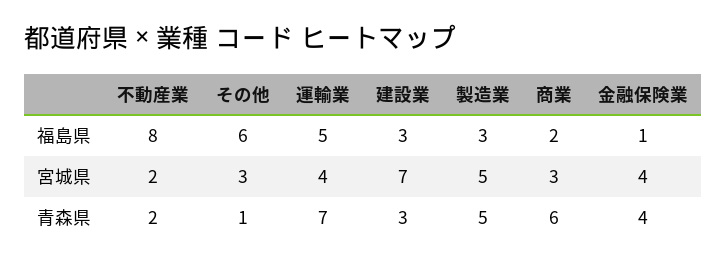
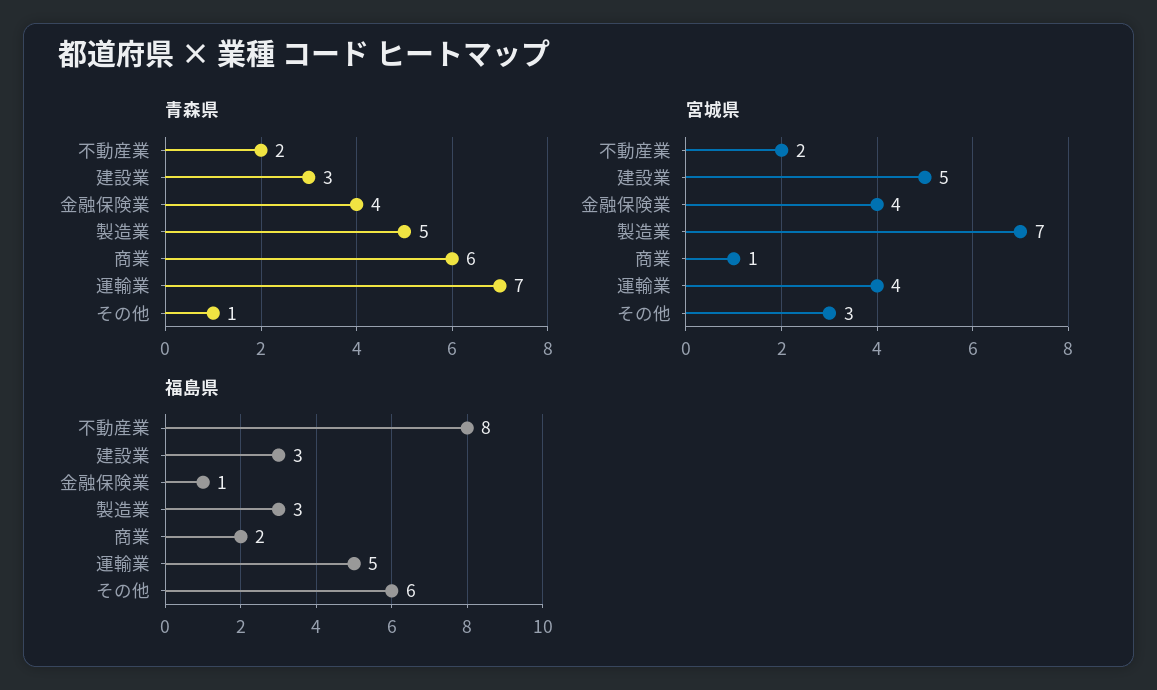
  {
    "福島県": {
      "不動産業": 8,
      "その他": 6,
      "運輸業": 5,
      "建設業": 3,
      "製造業": 3,
      "商業": 2,
      "金融保険業": 1
    },
    "宮城県": {
      "不動産業": 2,
      "その他": 3,
      "運輸業": 4,
-     "建設業": 7,
+     "建設業": 5,
-     "製造業": 5,
+     "製造業": 7,
-     "商業": 3,
+     "商業": 1,
      "金融保険業": 4
    },
    "青森県": {
      "不動産業": 2,
      "その他": 1,
      "運輸業": 7,
      "建設業": 3,
      "製造業": 5,
      "商業": 6,
      "金融保険業": 4
    }
  }

